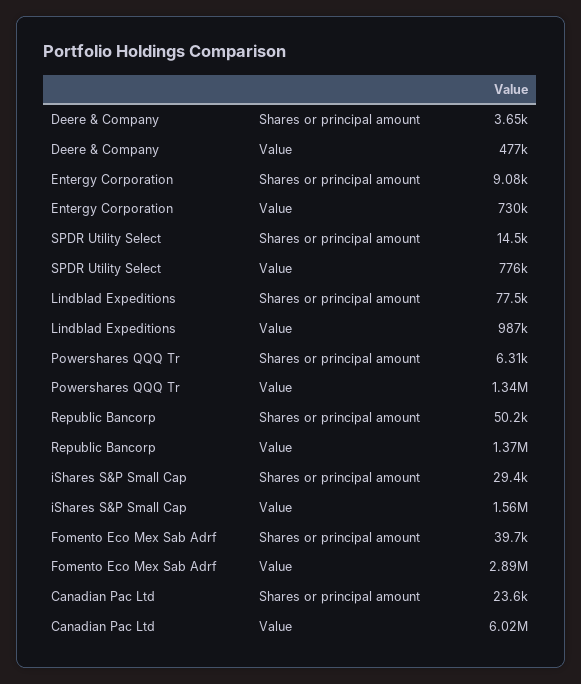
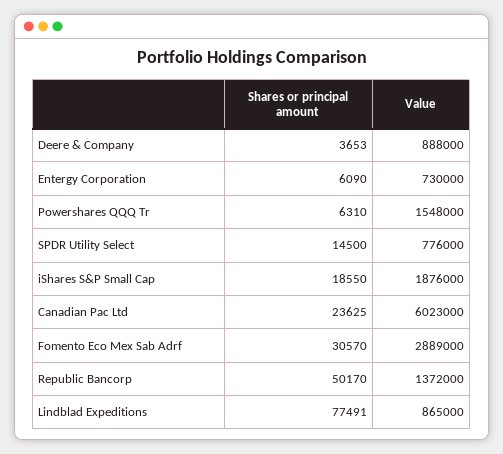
  {
    "Deere & Company": {
      "Shares or principal amount": 3653,
-     "Value": 477000
+     "Value": 888000
    },
    "Entergy Corporation": {
-     "Shares or principal amount": 9080,
+     "Shares or principal amount": 6090,
      "Value": 730000
    },
    "SPDR Utility Select": {
      "Shares or principal amount": 14500,
      "Value": 776000
    },
    "Lindblad Expeditions": {
      "Shares or principal amount": 77491,
-     "Value": 987000
+     "Value": 865000
    },
    "Powershares QQQ Tr": {
      "Shares or principal amount": 6310,
-     "Value": 1340000
+     "Value": 1548000
    },
    "Republic Bancorp": {
      "Shares or principal amount": 50170,
      "Value": 1372000
    },
    "iShares S&P Small Cap": {
-     "Shares or principal amount": 29400,
+     "Shares or principal amount": 18550,
-     "Value": 1560000
+     "Value": 1876000
    },
    "Fomento Eco Mex Sab Adrf": {
-     "Shares or principal amount": 39700,
+     "Shares or principal amount": 30570,
      "Value": 2889000
    },
    "Canadian Pac Ltd": {
      "Shares or principal amount": 23625,
      "Value": 6023000
    }
  }

